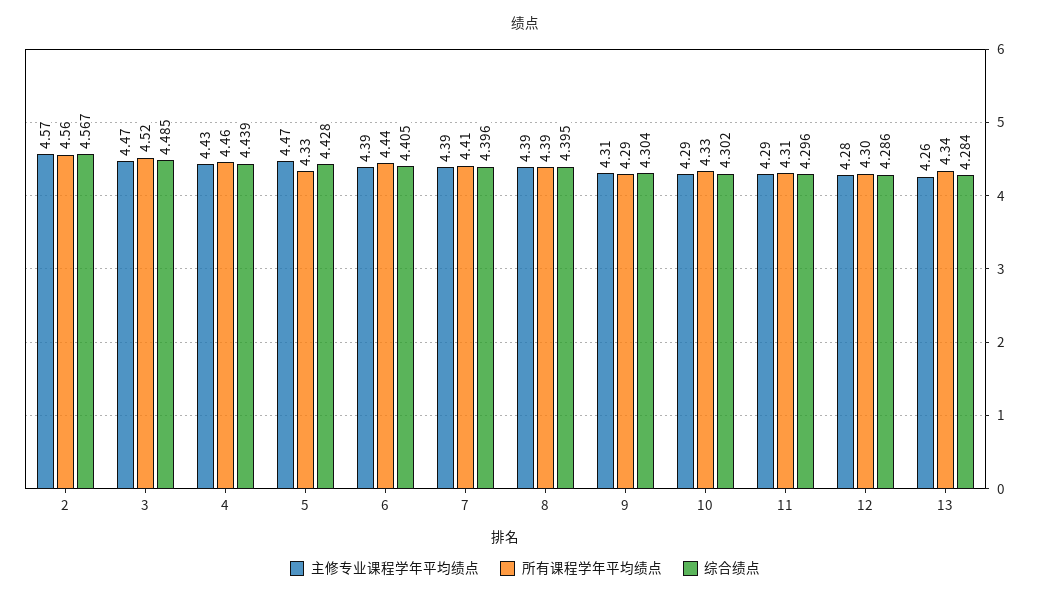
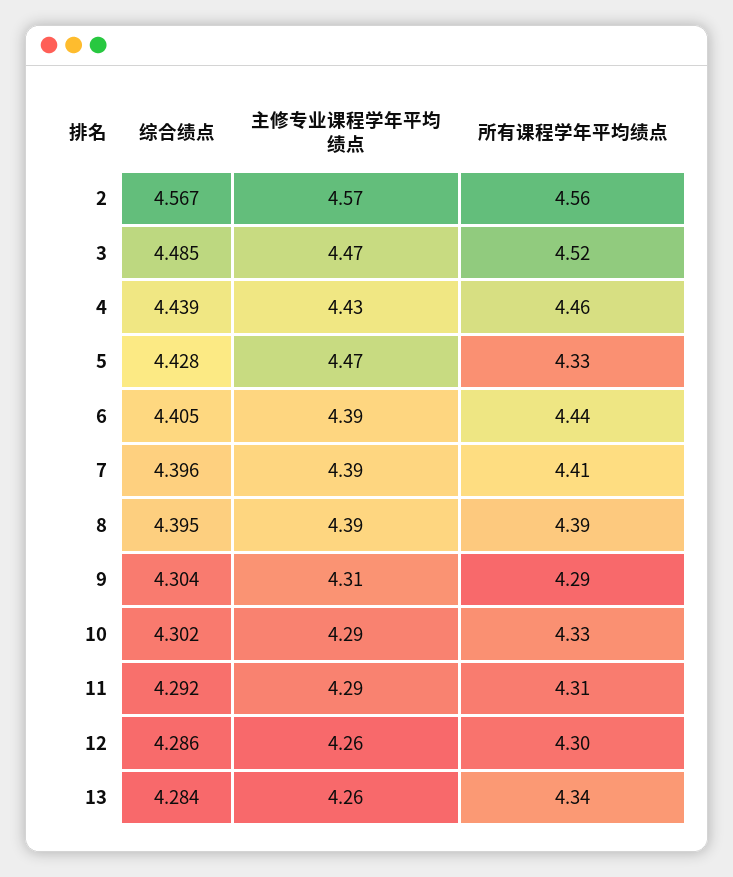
  {
    "主修专业课程学年平均绩点": {
      "2": 4.57,
      "3": 4.47,
      "4": 4.43,
      "5": 4.47,
      "6": 4.39,
      "7": 4.39,
      "8": 4.39,
      "9": 4.31,
      "10": 4.29,
      "11": 4.29,
-     "12": 4.28,
+     "12": 4.26,
      "13": 4.26
    },
    "所有课程学年平均绩点": {
      "2": 4.56,
      "3": 4.52,
      "4": 4.46,
      "5": 4.33,
      "6": 4.44,
      "7": 4.41,
      "8": 4.39,
      "9": 4.29,
      "10": 4.33,
      "11": 4.31,
      "12": 4.3,
      "13": 4.34
    },
    "综合绩点": {
      "2": 4.567,
      "3": 4.485,
      "4": 4.439,
      "5": 4.428,
      "6": 4.405,
      "7": 4.396,
      "8": 4.395,
      "9": 4.304,
      "10": 4.302,
-     "11": 4.296,
+     "11": 4.292,
      "12": 4.286,
      "13": 4.284
    }
  }

